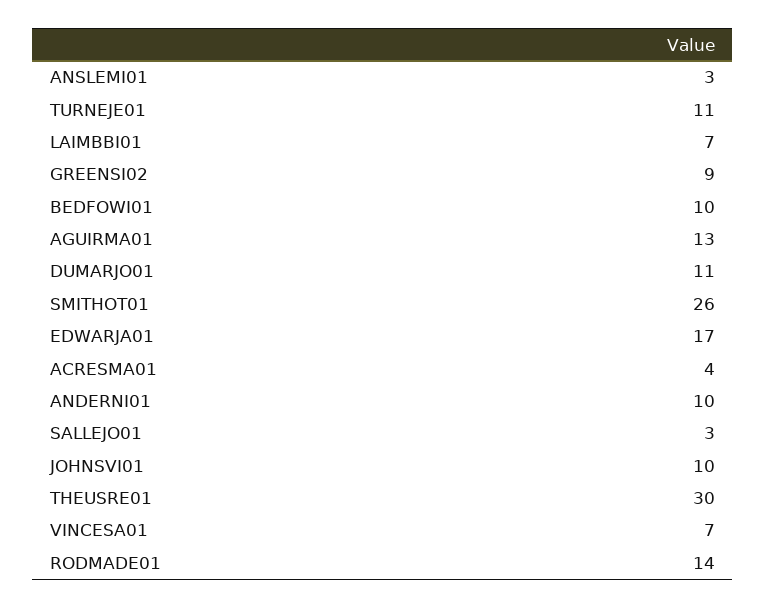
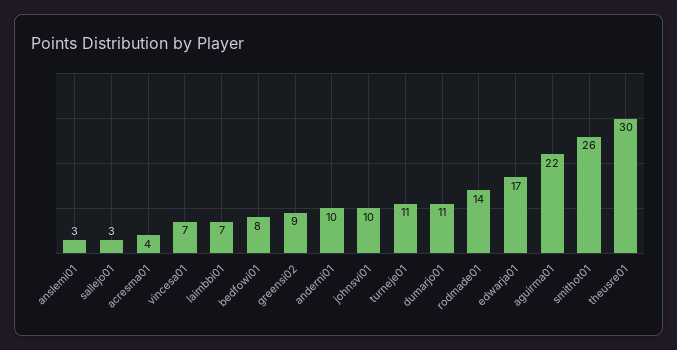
  {
    "ANSLEMI01": 3,
    "TURNEJE01": 11,
    "LAIMBBI01": 7,
    "GREENSI02": 9,
-   "BEDFOWI01": 10,
+   "BEDFOWI01": 8,
-   "AGUIRMA01": 13,
+   "AGUIRMA01": 22,
    "DUMARJO01": 11,
    "SMITHOT01": 26,
    "EDWARJA01": 17,
    "ACRESMA01": 4,
    "ANDERNI01": 10,
    "SALLEJO01": 3,
    "JOHNSVI01": 10,
    "THEUSRE01": 30,
    "VINCESA01": 7,
    "RODMADE01": 14
  }

